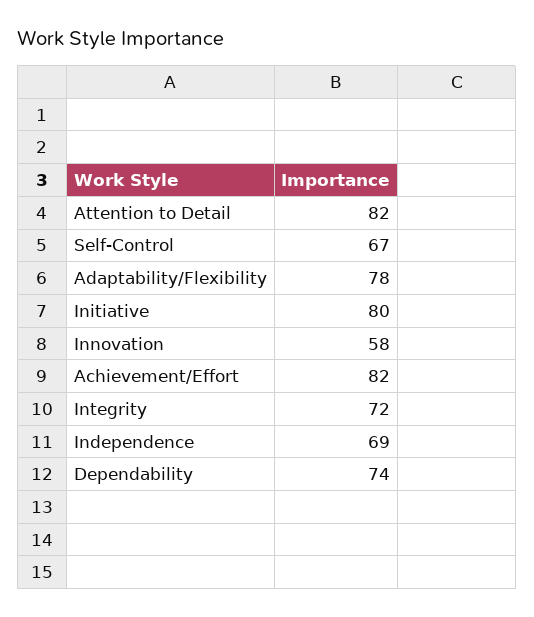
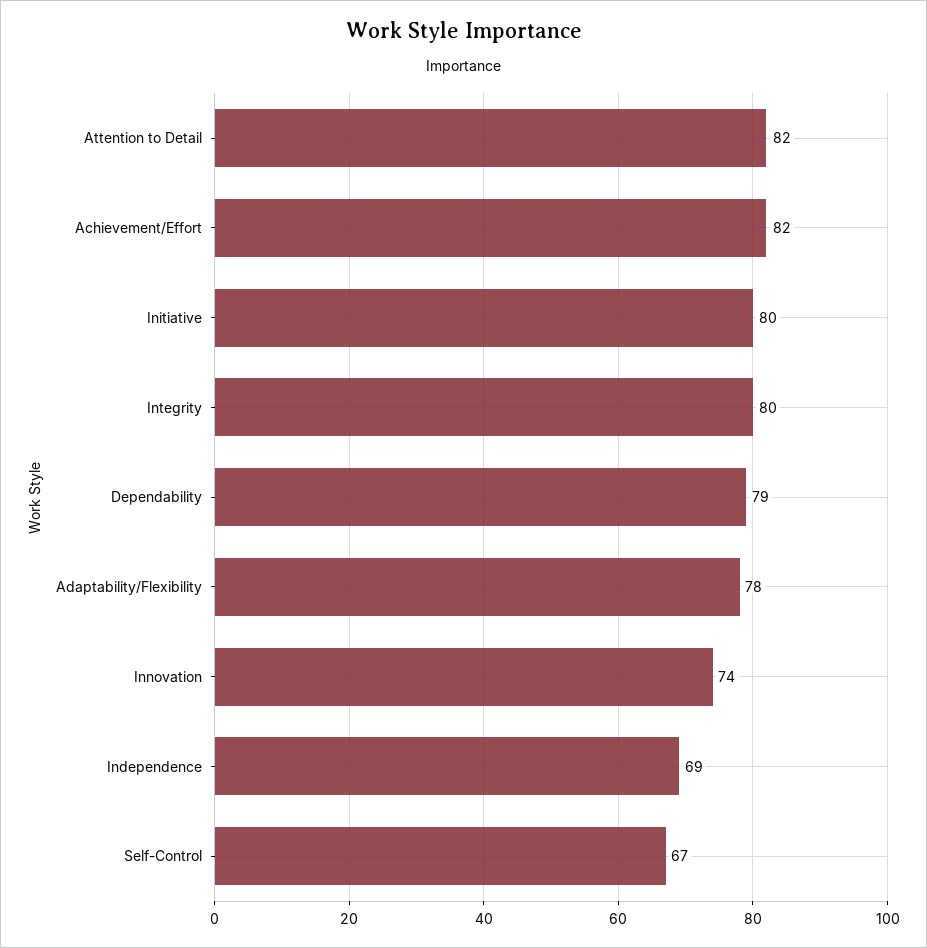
  {
    "Attention to Detail": 82,
    "Self-Control": 67,
    "Adaptability/Flexibility": 78,
    "Initiative": 80,
-   "Innovation": 58,
+   "Innovation": 74,
    "Achievement/Effort": 82,
-   "Integrity": 72,
+   "Integrity": 80,
    "Independence": 69,
-   "Dependability": 74
+   "Dependability": 79
  }

